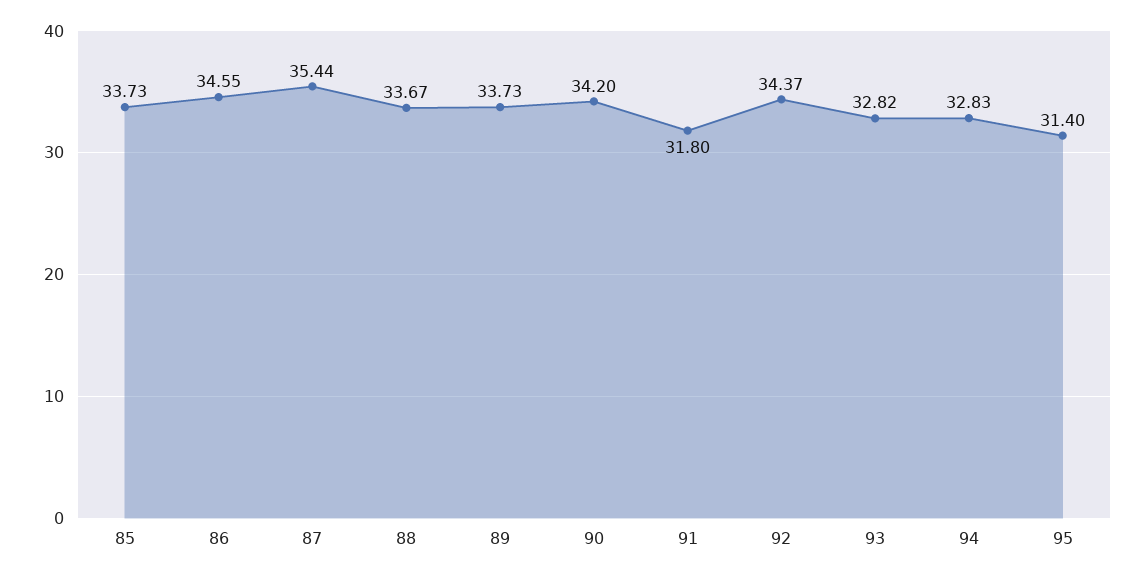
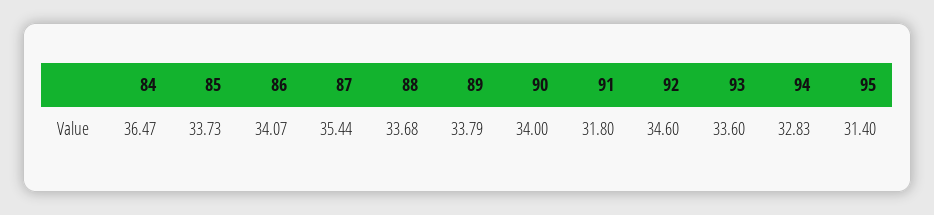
  {
    "85": 33.73,
-   "86": 34.55,
+   "86": 34.07,
    "87": 35.44,
-   "88": 33.67,
+   "88": 33.68,
-   "89": 33.73,
+   "89": 33.79,
-   "90": 34.2,
+   "90": 34,
    "91": 31.8,
-   "92": 34.37,
+   "92": 34.6,
-   "93": 32.82,
+   "93": 33.6,
    "94": 32.83,
-   "95": 31.4
+   "95": 31.4,
+   "84": 36.47
  }

